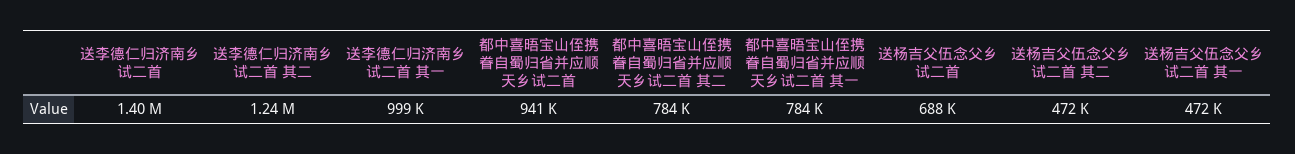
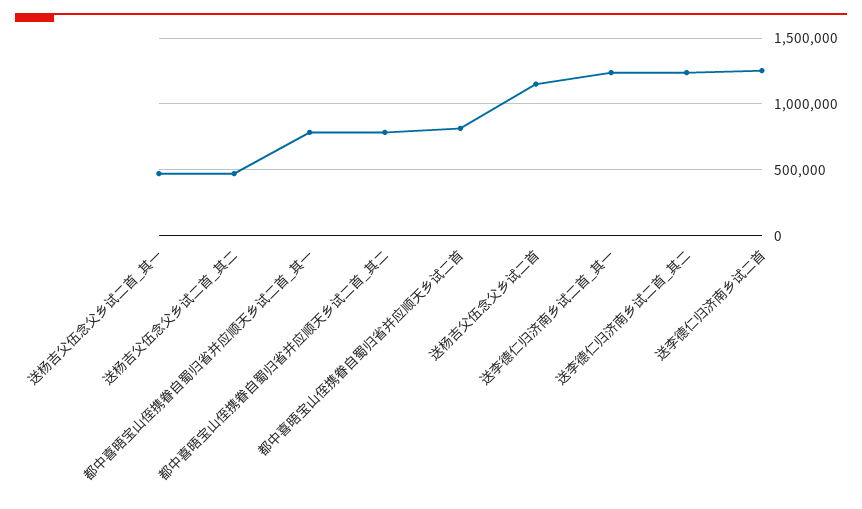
  {
-   "送李德仁归济南乡试二首": 1400000,
+   "送李德仁归济南乡试二首": 1250000,
    "送李德仁归济南乡试二首 其二": 1240000,
-   "送李德仁归济南乡试二首 其一": 999000,
+   "送李德仁归济南乡试二首 其一": 1250000,
-   "都中喜晤宝山侄携眷自蜀归省并应顺天乡试二首": 941000,
+   "都中喜晤宝山侄携眷自蜀归省并应顺天乡试二首": 800000,
    "都中喜晤宝山侄携眷自蜀归省并应顺天乡试二首 其二": 784000,
    "都中喜晤宝山侄携眷自蜀归省并应顺天乡试二首 其一": 784000,
-   "送杨吉父伍念父乡试二首": 688000,
+   "送杨吉父伍念父乡试二首": 1150000,
    "送杨吉父伍念父乡试二首 其二": 472000,
    "送杨吉父伍念父乡试二首 其一": 472000
  }

